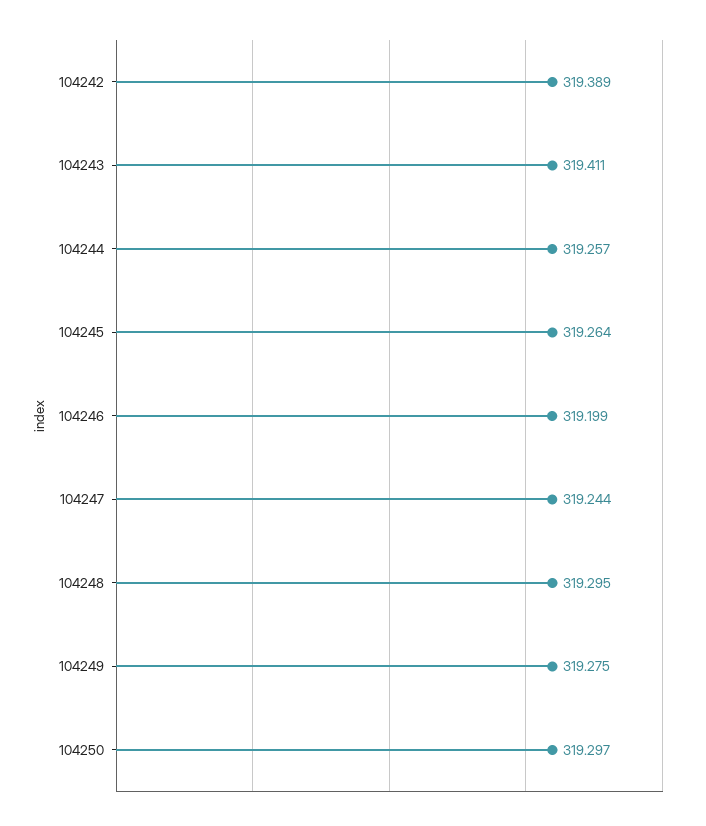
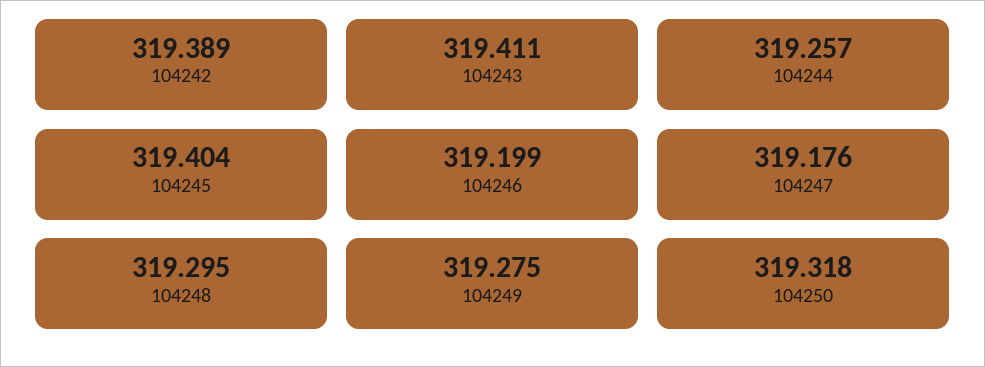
  {
    "104242": 319.389,
    "104243": 319.411,
    "104244": 319.257,
-   "104245": 319.264,
+   "104245": 319.404,
    "104246": 319.199,
-   "104247": 319.244,
+   "104247": 319.176,
    "104248": 319.295,
    "104249": 319.275,
-   "104250": 319.297
+   "104250": 319.318
  }

